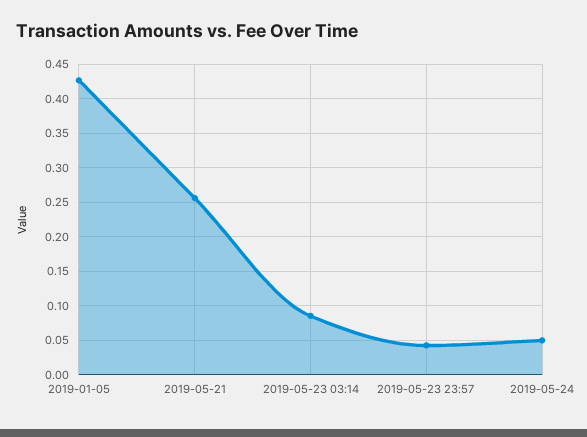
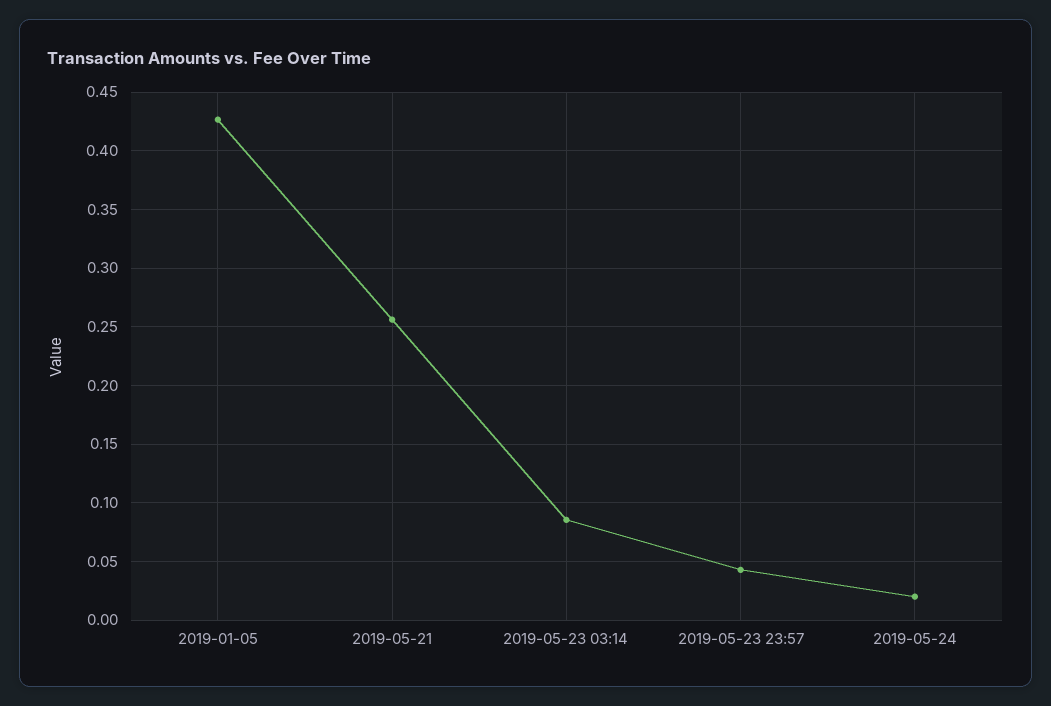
  {
    "2019-01-05": 0.43,
    "2019-05-21": 0.26,
    "2019-05-23 03:14": 0.09,
    "2019-05-23 23:57": 0.04,
-   "2019-05-24": 0.05
+   "2019-05-24": 0.02
  }

